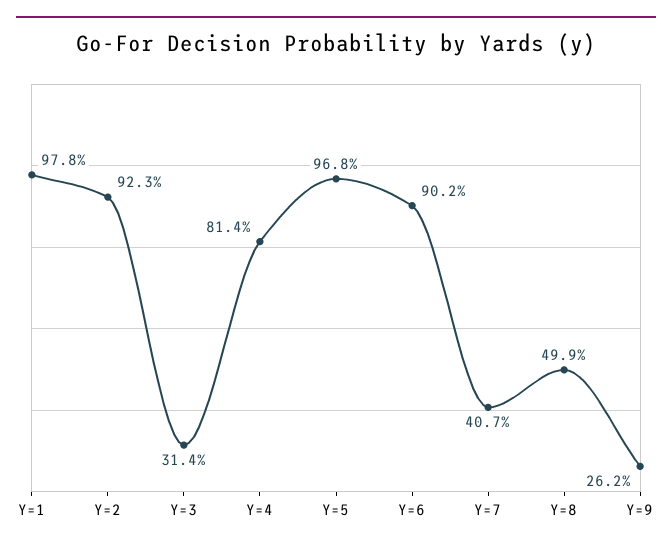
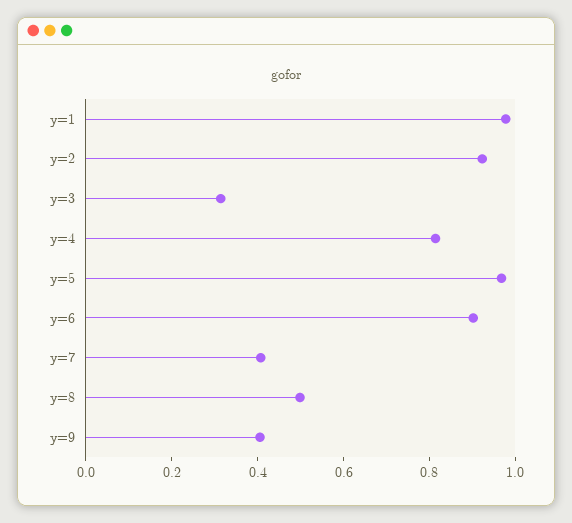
  {
    "Y=1": 0.978,
    "Y=2": 0.923,
    "Y=3": 0.314,
    "Y=4": 0.814,
    "Y=5": 0.968,
    "Y=6": 0.902,
    "Y=7": 0.407,
    "Y=8": 0.499,
-   "Y=9": 0.262
+   "Y=9": 0.4
  }

